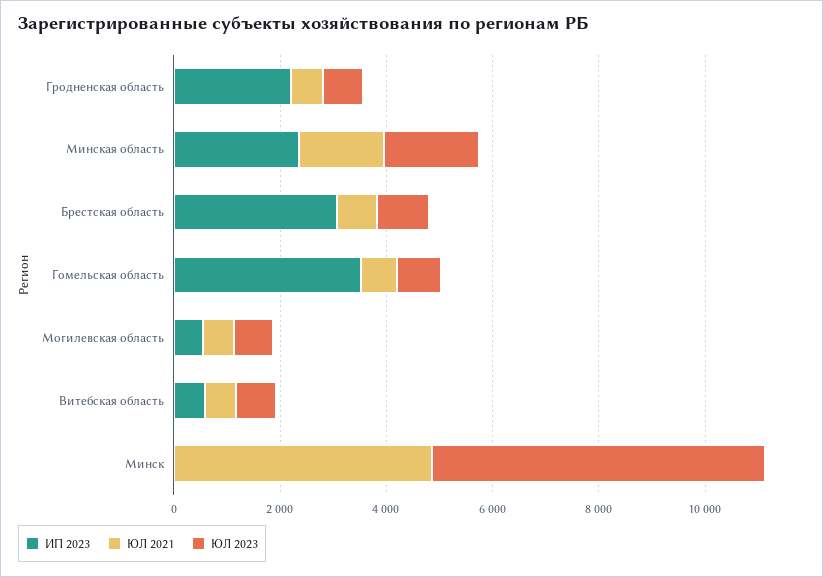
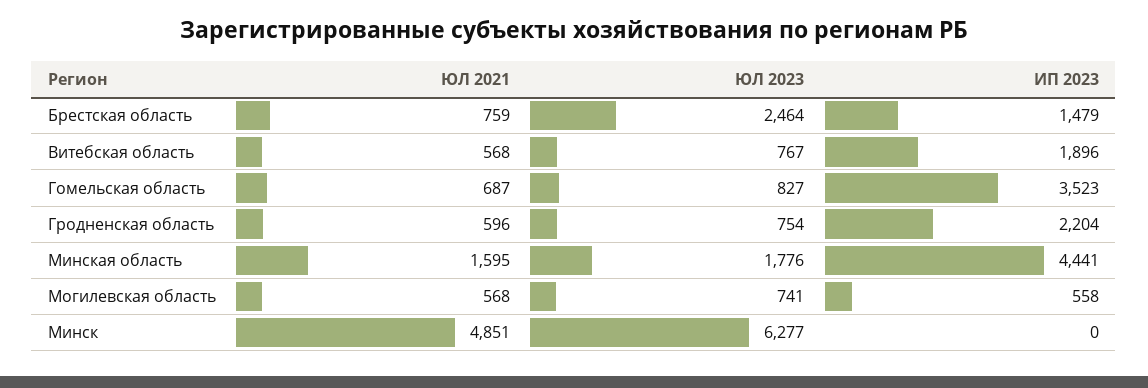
  {
    "ИП 2023": {
      "Гродненская область": 2204,
-     "Минская область": 2500,
+     "Минская область": 4441,
-     "Брестская область": 3000,
+     "Брестская область": 1479,
      "Гомельская область": 3523,
      "Могилевская область": 558,
-     "Витебская область": 500,
+     "Витебская область": 1896,
      "Минск": 0
    },
    "ЮЛ 2021": {
      "Гродненская область": 596,
      "Минская область": 1595,
      "Брестская область": 759,
      "Гомельская область": 687,
      "Могилевская область": 568,
      "Витебская область": 568,
      "Минск": 4851
    },
    "ЮЛ 2023": {
      "Гродненская область": 754,
      "Минская область": 1776,
-     "Брестская область": 1000,
+     "Брестская область": 2464,
      "Гомельская область": 827,
      "Могилевская область": 741,
      "Витебская область": 767,
      "Минск": 6277
    }
  }

